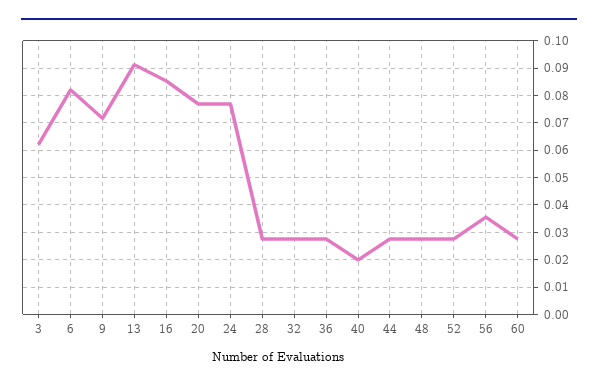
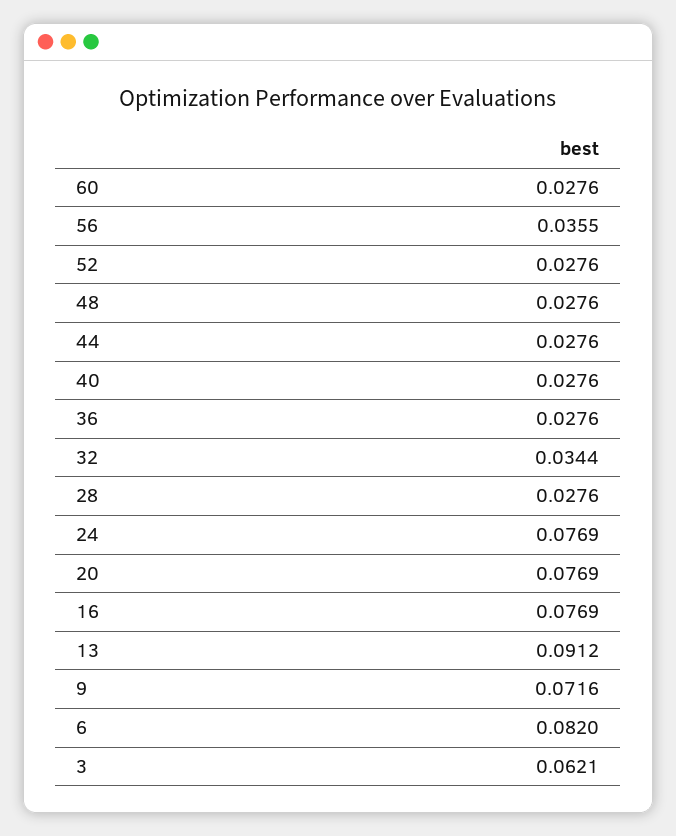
  {
    "3": 0.0621,
    "6": 0.082,
    "9": 0.0716,
    "13": 0.0912,
-   "16": 0.085,
+   "16": 0.0769,
    "20": 0.0769,
    "24": 0.0769,
    "28": 0.0276,
-   "32": 0.0275,
+   "32": 0.0344,
    "36": 0.0276,
-   "40": 0.02,
+   "40": 0.0276,
    "44": 0.0276,
    "48": 0.0276,
    "52": 0.0276,
    "56": 0.0355,
    "60": 0.0276
  }

